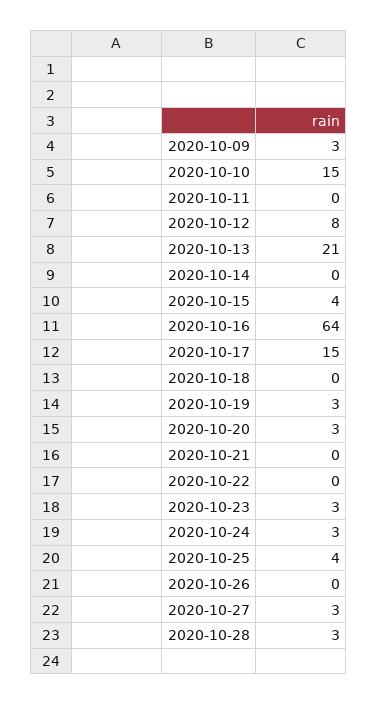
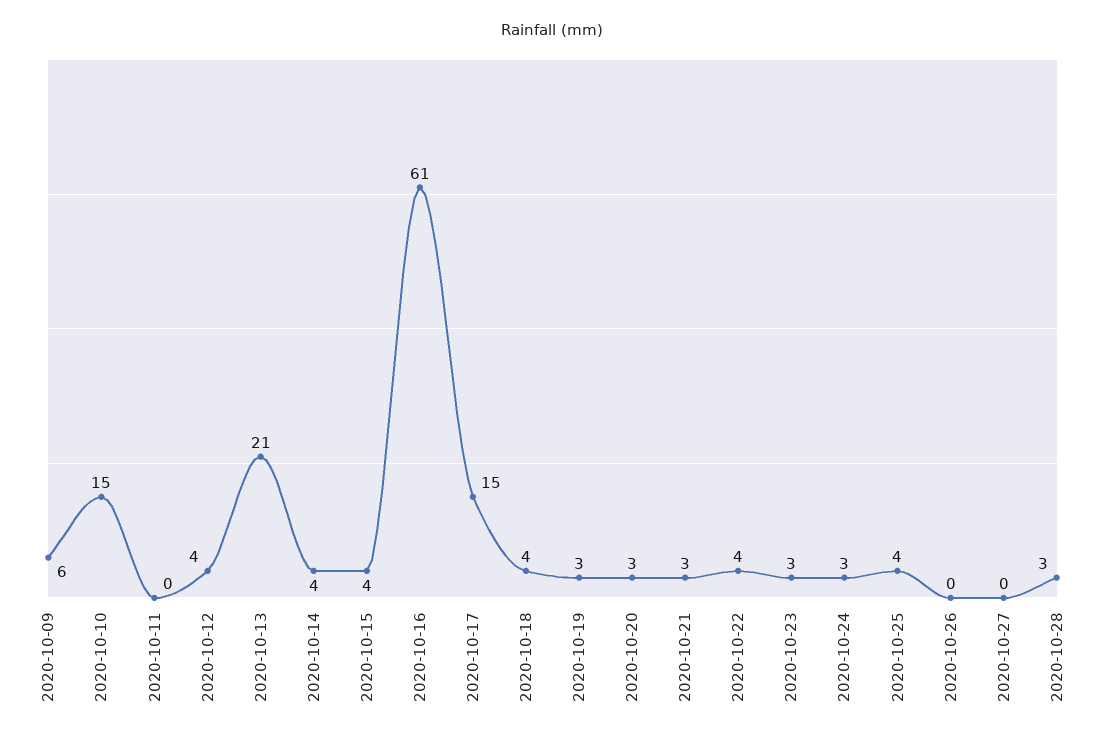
  {
-   "2020-10-09": 3,
+   "2020-10-09": 6,
    "2020-10-10": 15,
    "2020-10-11": 0,
-   "2020-10-12": 8,
+   "2020-10-12": 4,
    "2020-10-13": 21,
-   "2020-10-14": 0,
+   "2020-10-14": 4,
    "2020-10-15": 4,
-   "2020-10-16": 64,
+   "2020-10-16": 61,
    "2020-10-17": 15,
-   "2020-10-18": 0,
+   "2020-10-18": 4,
    "2020-10-19": 3,
    "2020-10-20": 3,
-   "2020-10-21": 0,
+   "2020-10-21": 3,
-   "2020-10-22": 0,
+   "2020-10-22": 4,
    "2020-10-23": 3,
    "2020-10-24": 3,
    "2020-10-25": 4,
    "2020-10-26": 0,
-   "2020-10-27": 3,
+   "2020-10-27": 0,
    "2020-10-28": 3
  }

